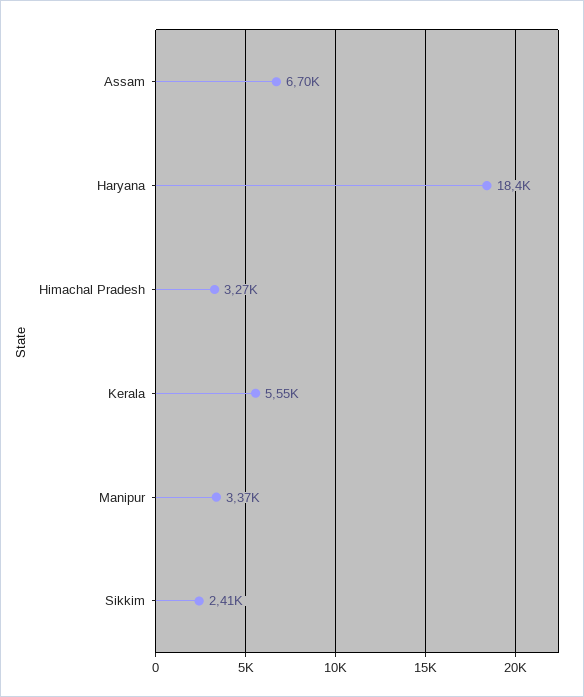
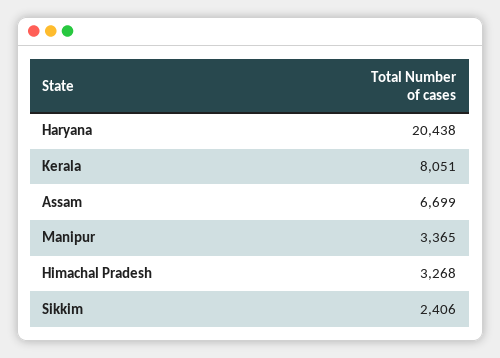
  {
    "Assam": 6699,
-   "Haryana": 18400,
+   "Haryana": 20438,
    "Himachal Pradesh": 3268,
-   "Kerala": 5550,
+   "Kerala": 8051,
    "Manipur": 3365,
    "Sikkim": 2406
  }

